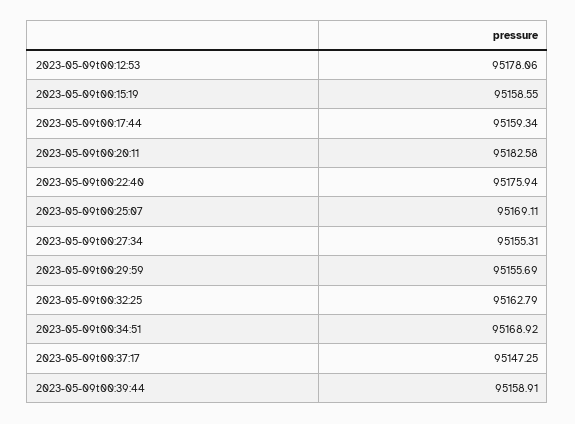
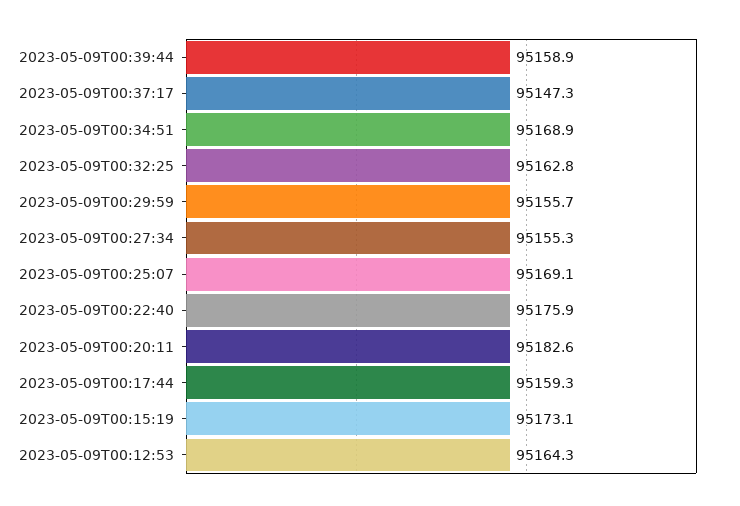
  {
-   "2023-05-09t00:12:53": 95178.06,
+   "2023-05-09t00:12:53": 95164.3,
-   "2023-05-09t00:15:19": 95158.55,
+   "2023-05-09t00:15:19": 95173.1,
    "2023-05-09t00:17:44": 95159.34,
    "2023-05-09t00:20:11": 95182.58,
    "2023-05-09t00:22:40": 95175.94,
    "2023-05-09t00:25:07": 95169.11,
    "2023-05-09t00:27:34": 95155.31,
    "2023-05-09t00:29:59": 95155.69,
    "2023-05-09t00:32:25": 95162.79,
    "2023-05-09t00:34:51": 95168.92,
    "2023-05-09t00:37:17": 95147.25,
    "2023-05-09t00:39:44": 95158.91
  }

